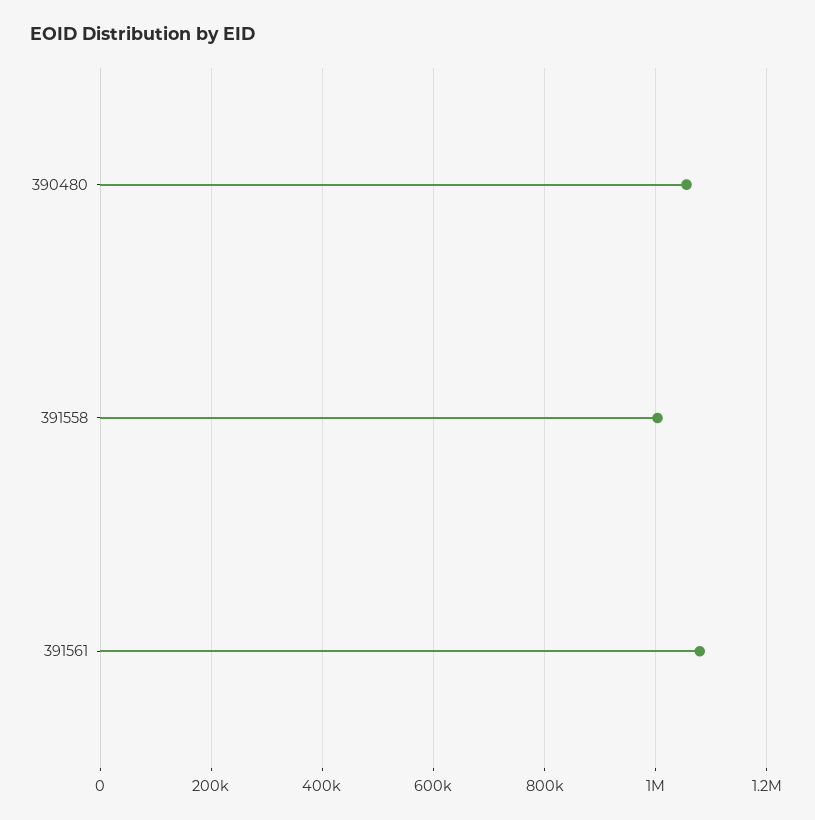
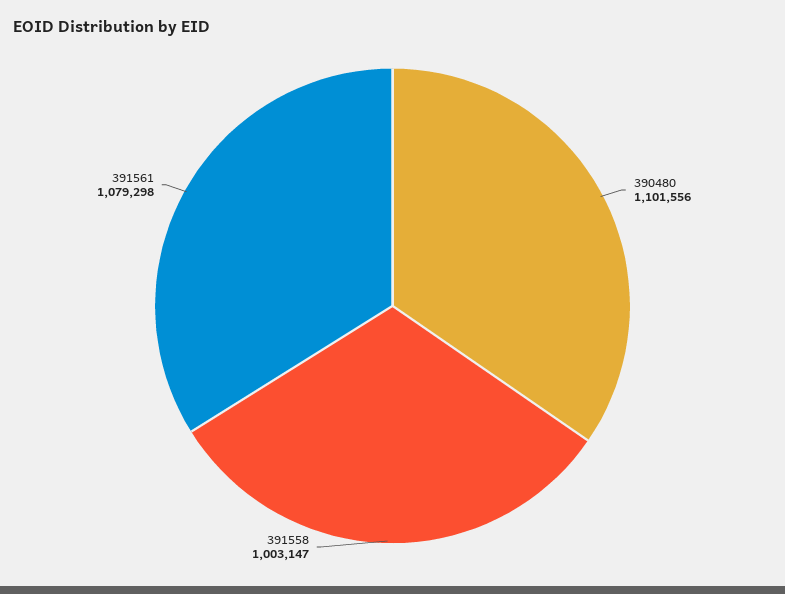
  {
-   "390480": 1060000,
+   "390480": 1101556,
    "391558": 1003147,
    "391561": 1079298
  }

